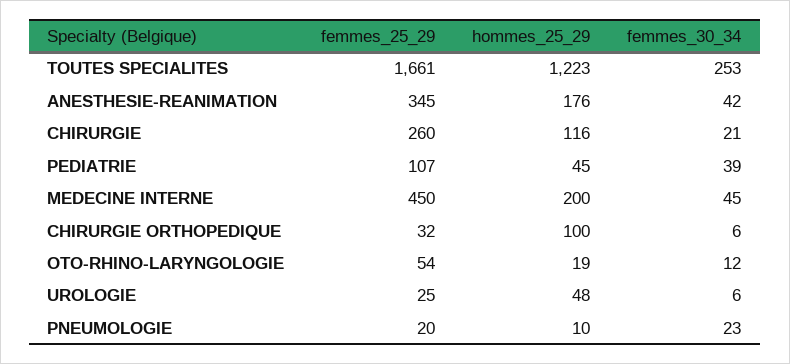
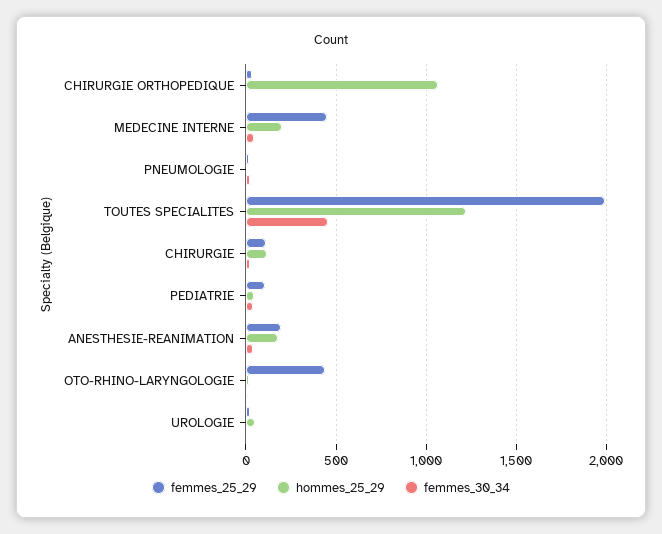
  {
    "femmes_25_29": {
-     "TOUTES SPECIALITES": 1661,
+     "TOUTES SPECIALITES": 2000,
-     "ANESTHESIE-REANIMATION": 345,
+     "ANESTHESIE-REANIMATION": 200,
-     "CHIRURGIE": 260,
+     "CHIRURGIE": 100,
      "PEDIATRIE": 107,
      "MEDECINE INTERNE": 450,
      "CHIRURGIE ORTHOPEDIQUE": 32,
-     "OTO-RHINO-LARYNGOLOGIE": 54,
+     "OTO-RHINO-LARYNGOLOGIE": 450,
      "UROLOGIE": 25,
      "PNEUMOLOGIE": 20
    },
    "hommes_25_29": {
      "TOUTES SPECIALITES": 1223,
      "ANESTHESIE-REANIMATION": 176,
      "CHIRURGIE": 116,
      "PEDIATRIE": 45,
      "MEDECINE INTERNE": 200,
-     "CHIRURGIE ORTHOPEDIQUE": 100,
+     "CHIRURGIE ORTHOPEDIQUE": 1050,
      "OTO-RHINO-LARYNGOLOGIE": 19,
      "UROLOGIE": 48,
      "PNEUMOLOGIE": 10
    },
    "femmes_30_34": {
-     "TOUTES SPECIALITES": 253,
+     "TOUTES SPECIALITES": 450,
      "ANESTHESIE-REANIMATION": 42,
      "CHIRURGIE": 21,
      "PEDIATRIE": 39,
      "MEDECINE INTERNE": 45,
      "CHIRURGIE ORTHOPEDIQUE": 6,
      "OTO-RHINO-LARYNGOLOGIE": 12,
      "UROLOGIE": 6,
      "PNEUMOLOGIE": 23
    }
  }

